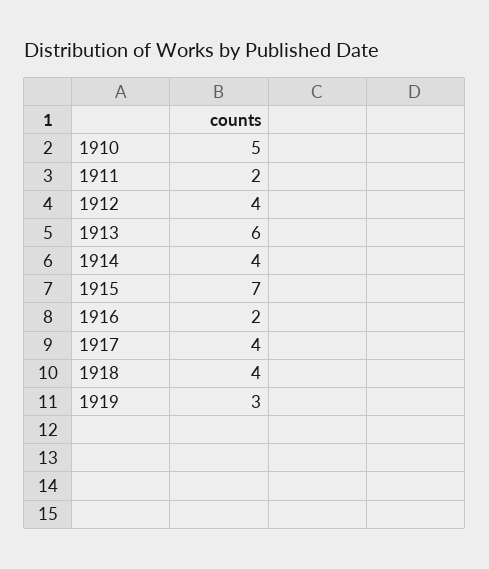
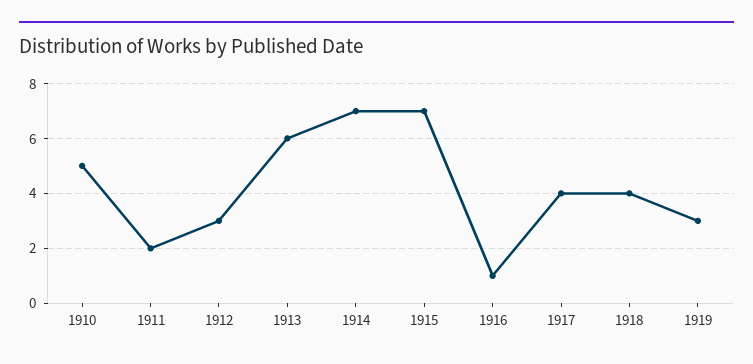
  {
    "1910": 5,
    "1911": 2,
-   "1912": 4,
+   "1912": 3,
    "1913": 6,
-   "1914": 4,
+   "1914": 7,
    "1915": 7,
-   "1916": 2,
+   "1916": 1,
    "1917": 4,
    "1918": 4,
    "1919": 3
  }

